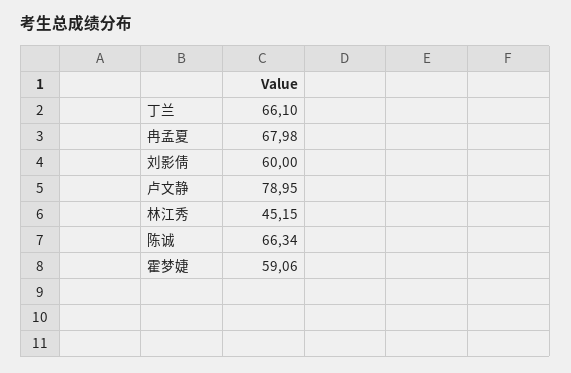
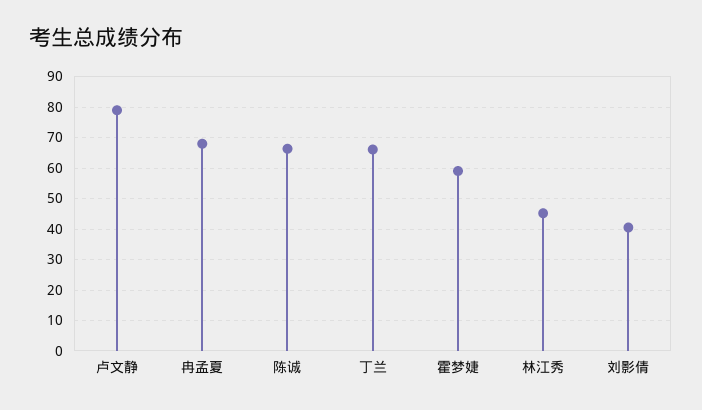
  {
    "丁兰": 66.1,
    "冉孟夏": 67.98,
-   "刘影倩": 60,
+   "刘影倩": 40,
    "卢文静": 78.95,
    "林江秀": 45.15,
    "陈诚": 66.34,
    "霍梦婕": 59.06
  }

